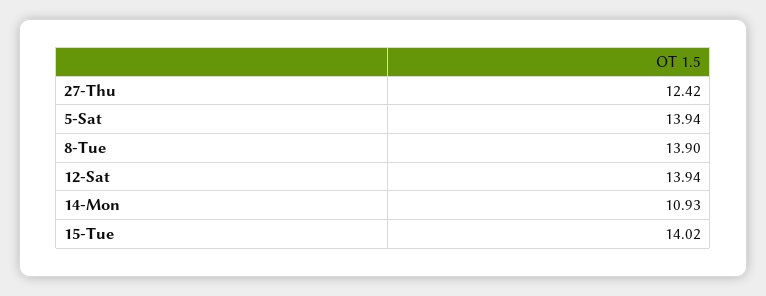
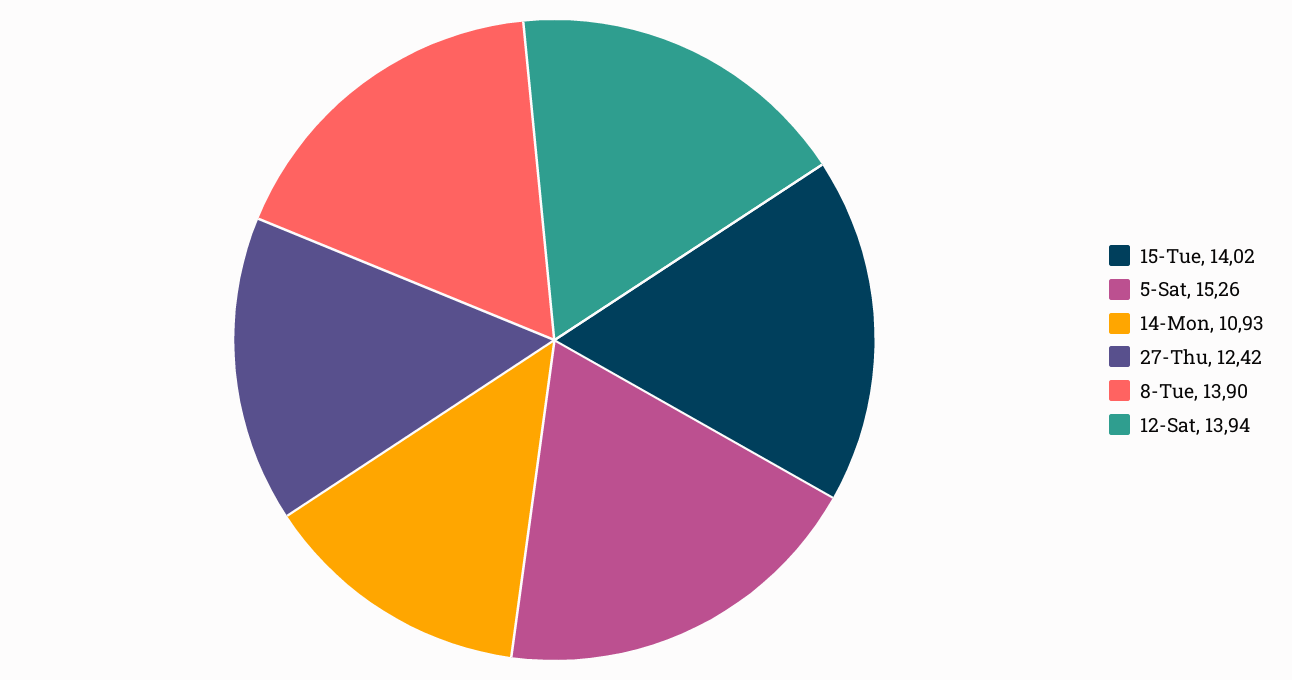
  {
    "27-Thu": 12.42,
-   "5-Sat": 13.94,
+   "5-Sat": 15.26,
    "8-Tue": 13.9,
    "12-Sat": 13.94,
    "14-Mon": 10.93,
    "15-Tue": 14.02
  }

